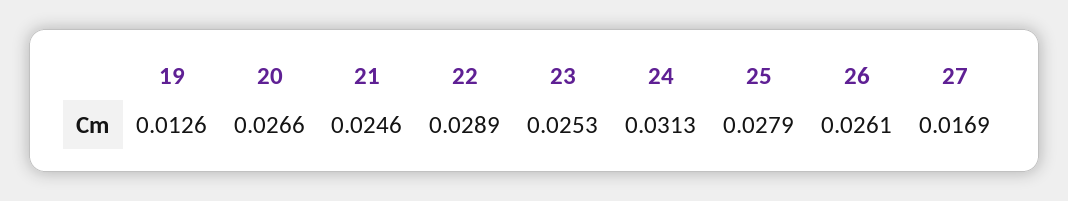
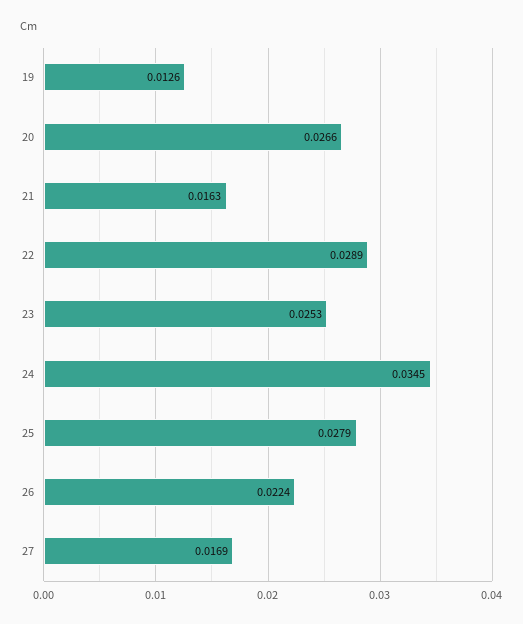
  {
    "19": 0.0126,
    "20": 0.0266,
-   "21": 0.0246,
+   "21": 0.0163,
    "22": 0.0289,
    "23": 0.0253,
-   "24": 0.0313,
+   "24": 0.0345,
    "25": 0.0279,
-   "26": 0.0261,
+   "26": 0.0224,
    "27": 0.0169
  }

